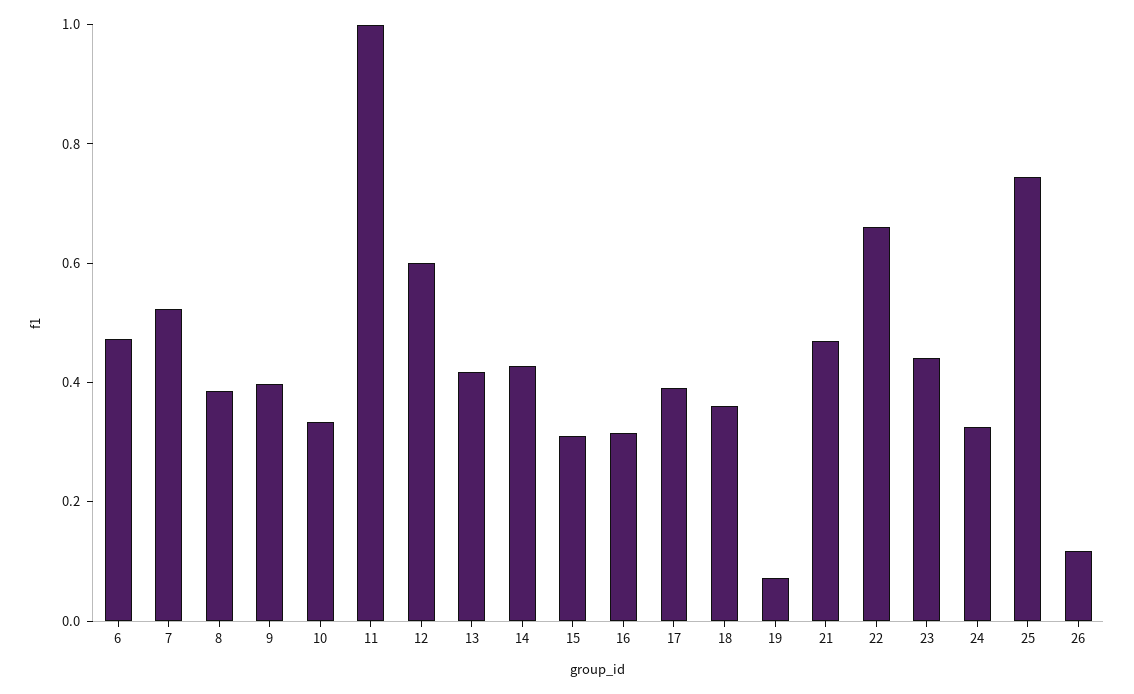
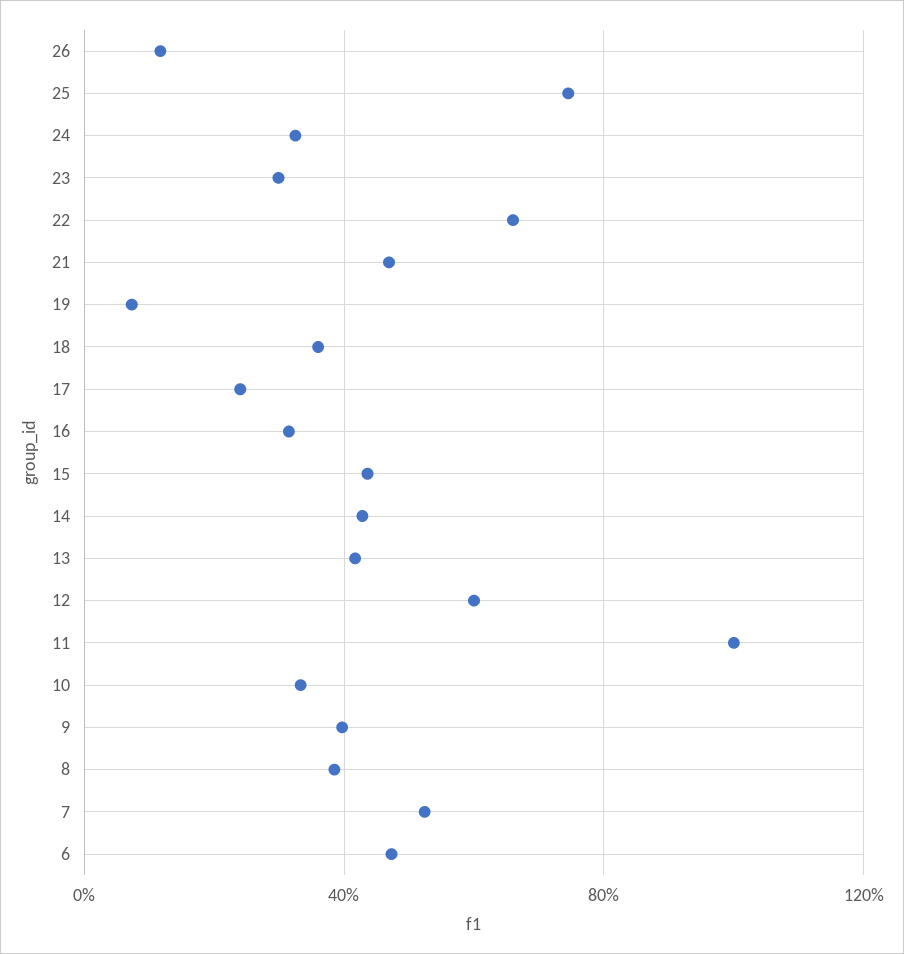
  {
    "6": 0.45,
    "7": 0.5,
    "8": 0.4,
    "9": 0.4,
    "10": 0.35,
    "11": 1,
    "12": 0.6,
    "13": 0.4,
    "14": 0.45,
-   "15": 0.3,
+   "15": 0.45,
    "16": 0.3,
-   "17": 0.4,
+   "17": 0.25,
    "18": 0.35,
    "19": 0.05,
    "21": 0.45,
    "22": 0.65,
-   "23": 0.45,
+   "23": 0.3,
    "24": 0.35,
    "25": 0.75,
    "26": 0.1
  }

